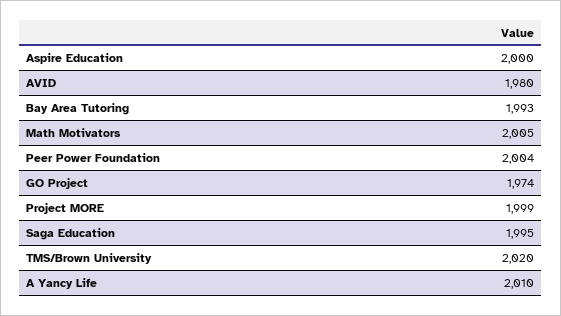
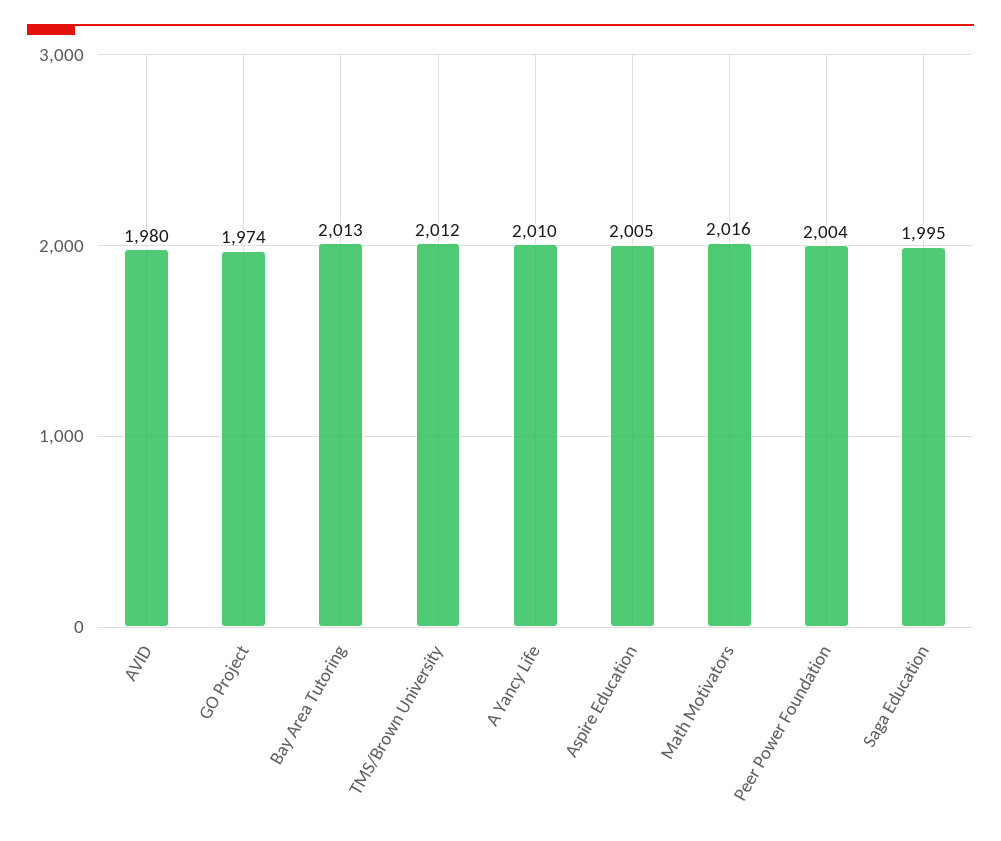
  {
-   "Aspire Education": 2000,
+   "Aspire Education": 2005,
    "AVID": 1980,
-   "Bay Area Tutoring": 1993,
+   "Bay Area Tutoring": 2013,
-   "Math Motivators": 2005,
+   "Math Motivators": 2016,
    "Peer Power Foundation": 2004,
    "GO Project": 1974,
-   "Project MORE": 1999,
    "Saga Education": 1995,
-   "TMS/Brown University": 2020,
+   "TMS/Brown University": 2012,
    "A Yancy Life": 2010
  }

